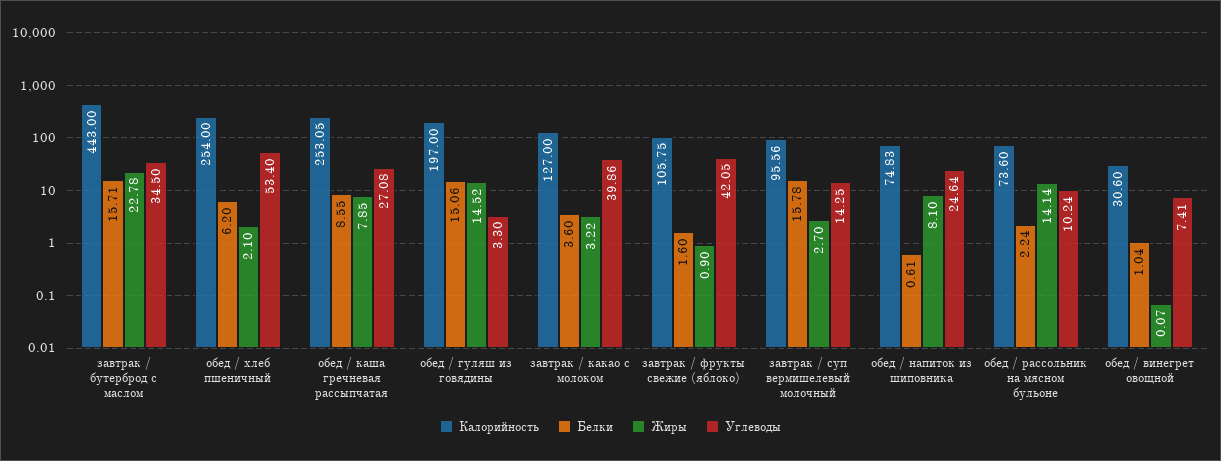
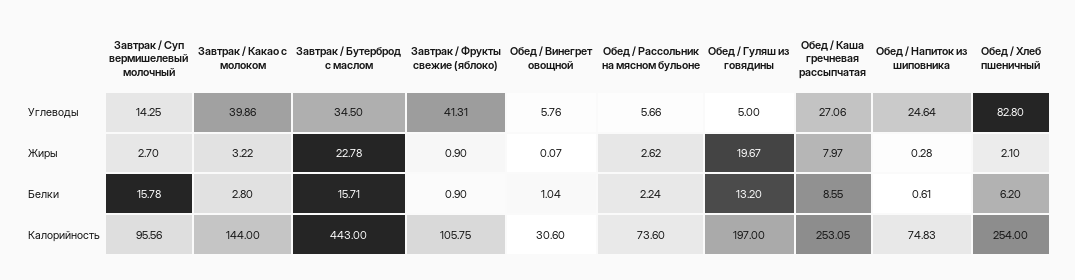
  {
    "Калорийность": {
      "завтрак / бутерброд с маслом": 443,
      "обед / хлеб пшеничный": 254,
      "обед / каша гречневая рассыпчатая": 253.05,
      "обед / гуляш из говядины": 197,
-     "завтрак / какао с молоком": 127,
+     "завтрак / какао с молоком": 144,
      "завтрак / фрукты свежие (яблоко)": 105.75,
      "завтрак / суп вермишелевый молочный": 95.56,
      "обед / напиток из шиповника": 74.83,
      "обед / рассольник на мясном бульоне": 73.6,
      "обед / винегрет овощной": 30.6
    },
    "Белки": {
      "завтрак / бутерброд с маслом": 15.71,
      "обед / хлеб пшеничный": 6.2,
      "обед / каша гречневая рассыпчатая": 8.55,
-     "обед / гуляш из говядины": 15.06,
+     "обед / гуляш из говядины": 13.2,
-     "завтрак / какао с молоком": 3.6,
+     "завтрак / какао с молоком": 2.8,
-     "завтрак / фрукты свежие (яблоко)": 1.6,
+     "завтрак / фрукты свежие (яблоко)": 0.9,
      "завтрак / суп вермишелевый молочный": 15.78,
      "обед / напиток из шиповника": 0.61,
      "обед / рассольник на мясном бульоне": 2.24,
      "обед / винегрет овощной": 1.04
    },
    "Жиры": {
      "завтрак / бутерброд с маслом": 22.78,
      "обед / хлеб пшеничный": 2.1,
-     "обед / каша гречневая рассыпчатая": 7.85,
+     "обед / каша гречневая рассыпчатая": 7.97,
-     "обед / гуляш из говядины": 14.52,
+     "обед / гуляш из говядины": 19.67,
      "завтрак / какао с молоком": 3.22,
      "завтрак / фрукты свежие (яблоко)": 0.9,
      "завтрак / суп вермишелевый молочный": 2.7,
-     "обед / напиток из шиповника": 8.1,
+     "обед / напиток из шиповника": 0.28,
-     "обед / рассольник на мясном бульоне": 14.14,
+     "обед / рассольник на мясном бульоне": 2.62,
      "обед / винегрет овощной": 0.07
    },
    "Углеводы": {
      "завтрак / бутерброд с маслом": 34.5,
-     "обед / хлеб пшеничный": 53.4,
+     "обед / хлеб пшеничный": 82.8,
-     "обед / каша гречневая рассыпчатая": 27.08,
+     "обед / каша гречневая рассыпчатая": 27.06,
-     "обед / гуляш из говядины": 3.3,
+     "обед / гуляш из говядины": 5,
      "завтрак / какао с молоком": 39.86,
-     "завтрак / фрукты свежие (яблоко)": 42.05,
+     "завтрак / фрукты свежие (яблоко)": 41.31,
      "завтрак / суп вермишелевый молочный": 14.25,
      "обед / напиток из шиповника": 24.64,
-     "обед / рассольник на мясном бульоне": 10.24,
+     "обед / рассольник на мясном бульоне": 5.66,
-     "обед / винегрет овощной": 7.41
+     "обед / винегрет овощной": 5.76
    }
  }

